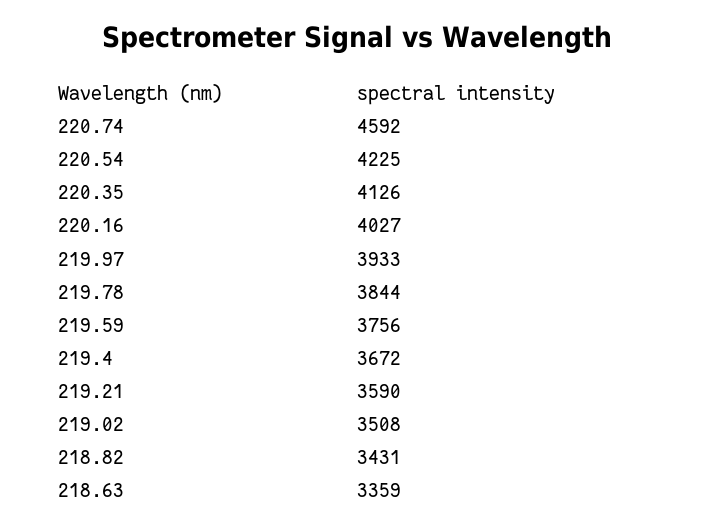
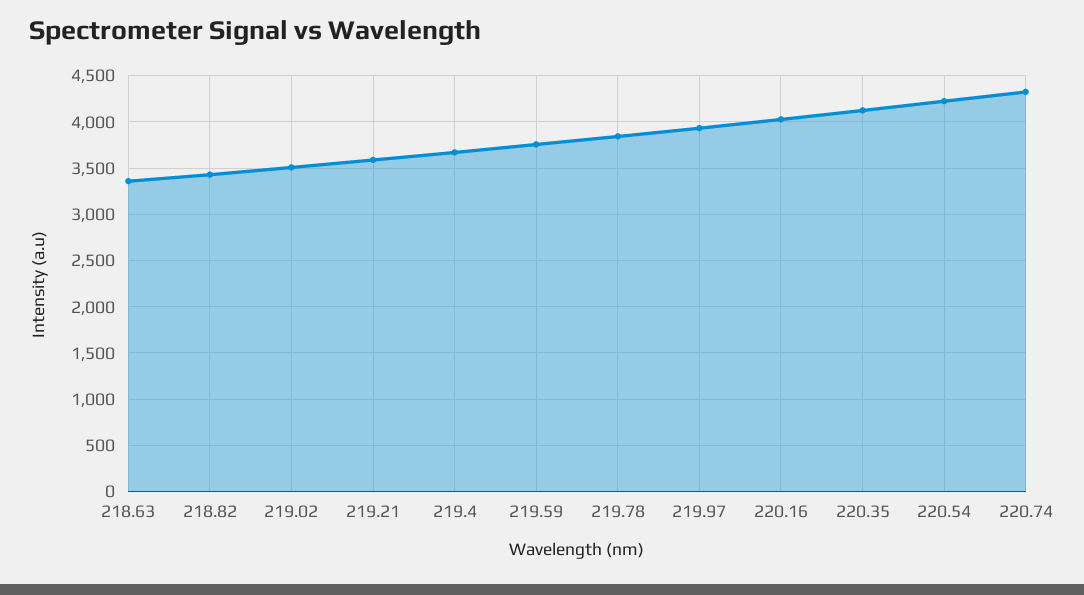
  {
-   "220.74": 4592,
+   "220.74": 4300,
    "220.54": 4225,
    "220.35": 4126,
    "220.16": 4027,
    "219.97": 3933,
    "219.78": 3844,
    "219.59": 3756,
    "219.4": 3672,
    "219.21": 3590,
    "219.02": 3508,
    "218.82": 3431,
    "218.63": 3359
  }

